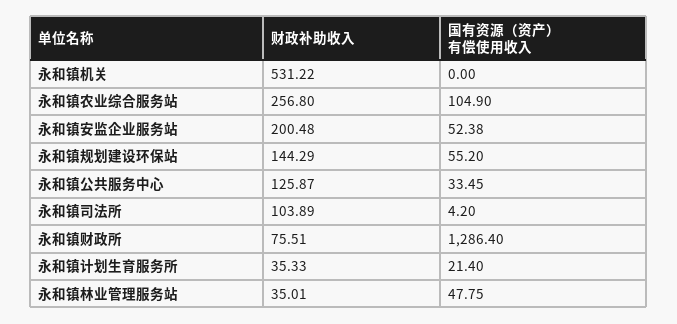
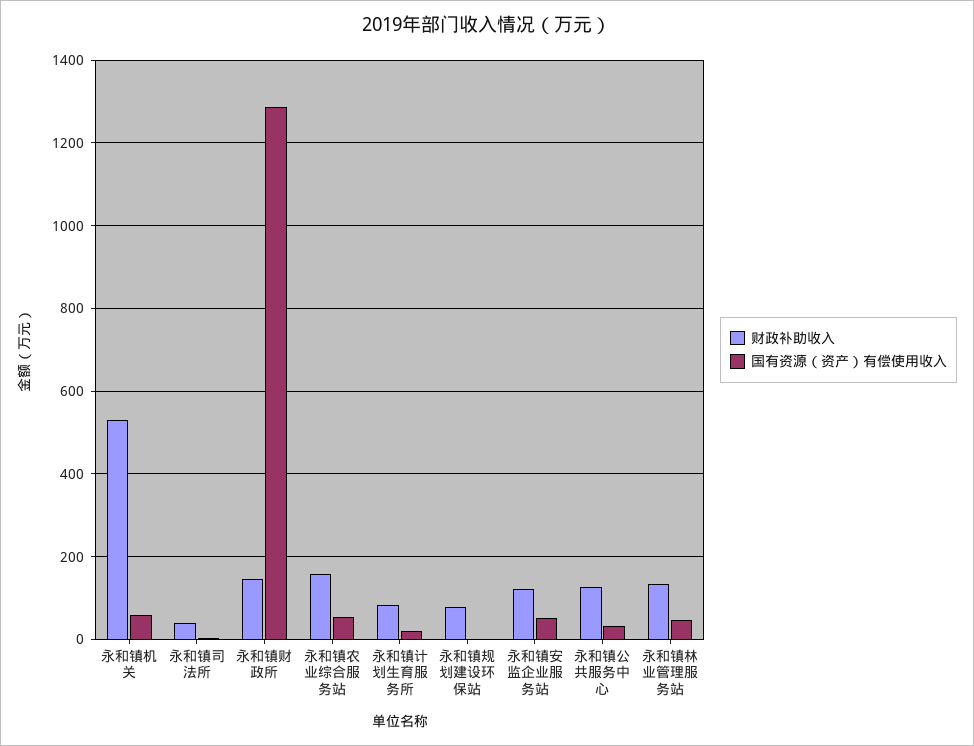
  {
    "财政补助收入": {
      "永和镇机关": 531.22,
-     "永和镇农业综合服务站": 256.8,
+     "永和镇农业综合服务站": 160,
-     "永和镇安监企业服务站": 200.48,
+     "永和镇安监企业服务站": 120,
-     "永和镇规划建设环保站": 144.29,
+     "永和镇规划建设环保站": 80,
      "永和镇公共服务中心": 125.87,
-     "永和镇司法所": 103.89,
+     "永和镇司法所": 40,
-     "永和镇财政所": 75.51,
+     "永和镇财政所": 140,
-     "永和镇计划生育服务所": 35.33,
+     "永和镇计划生育服务所": 80,
-     "永和镇林业管理服务站": 35.01
+     "永和镇林业管理服务站": 140
    },
    "国有资源（资产）有偿使用收入": {
-     "永和镇机关": 0,
+     "永和镇机关": 60,
-     "永和镇农业综合服务站": 104.9,
+     "永和镇农业综合服务站": 60,
      "永和镇安监企业服务站": 52.38,
-     "永和镇规划建设环保站": 55.2,
+     "永和镇规划建设环保站": 0,
      "永和镇公共服务中心": 33.45,
      "永和镇司法所": 4.2,
      "永和镇财政所": 1286.4,
      "永和镇计划生育服务所": 21.4,
      "永和镇林业管理服务站": 47.75
    }
  }

